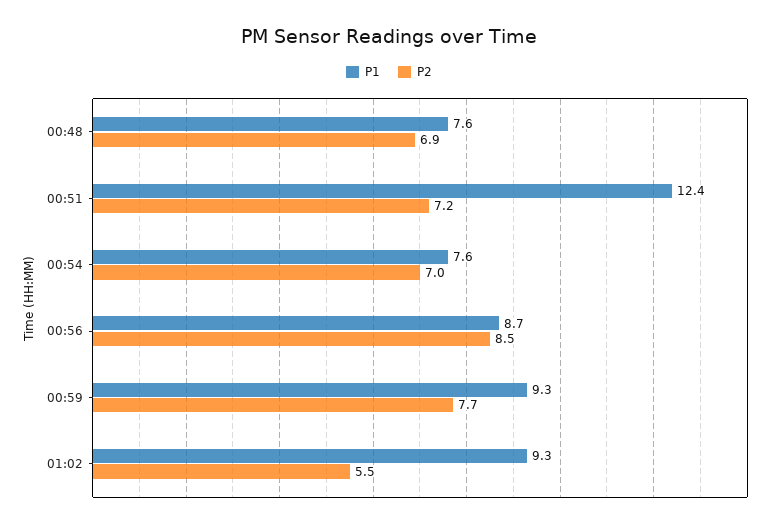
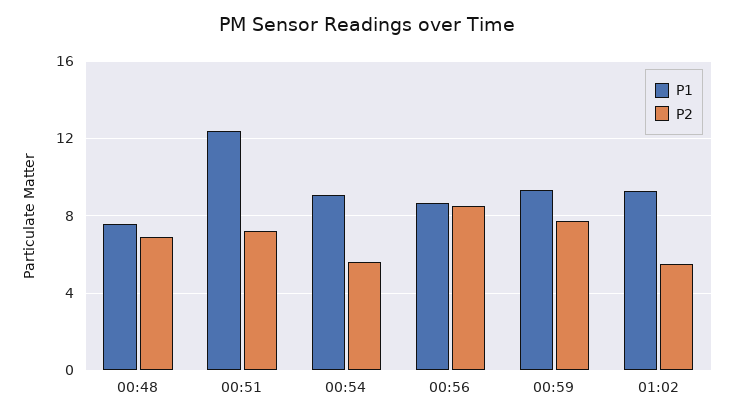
  {
    "P1": {
      "00:48": 7.6,
      "00:51": 12.4,
-     "00:54": 7.6,
+     "00:54": 9,
      "00:56": 8.7,
      "00:59": 9.3,
      "01:02": 9.3
    },
    "P2": {
      "00:48": 6.9,
      "00:51": 7.2,
-     "00:54": 7,
+     "00:54": 5.5,
      "00:56": 8.5,
      "00:59": 7.7,
      "01:02": 5.5
    }
  }

